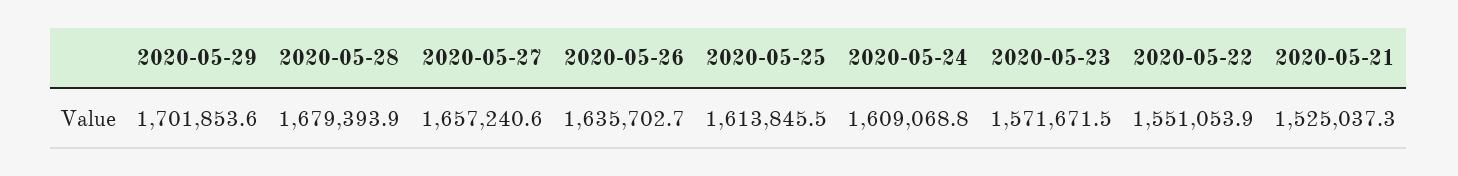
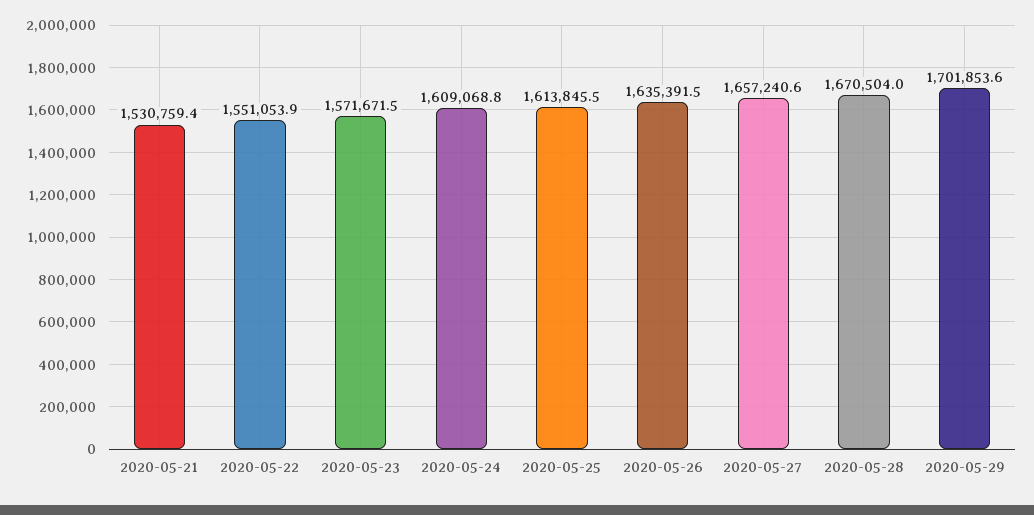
  {
    "2020-05-29": 1701853.6,
-   "2020-05-28": 1679393.9,
+   "2020-05-28": 1670504,
    "2020-05-27": 1657240.6,
-   "2020-05-26": 1635702.7,
+   "2020-05-26": 1635391.5,
    "2020-05-25": 1613845.5,
    "2020-05-24": 1609068.8,
    "2020-05-23": 1571671.5,
    "2020-05-22": 1551053.9,
-   "2020-05-21": 1525037.3
+   "2020-05-21": 1530759.4
  }

